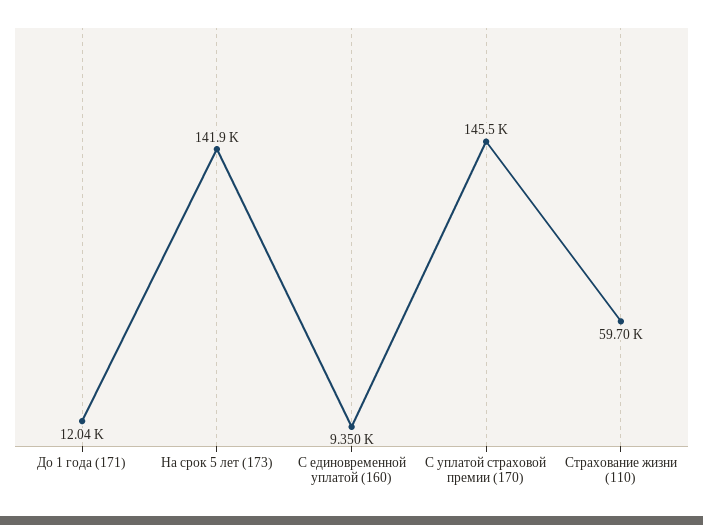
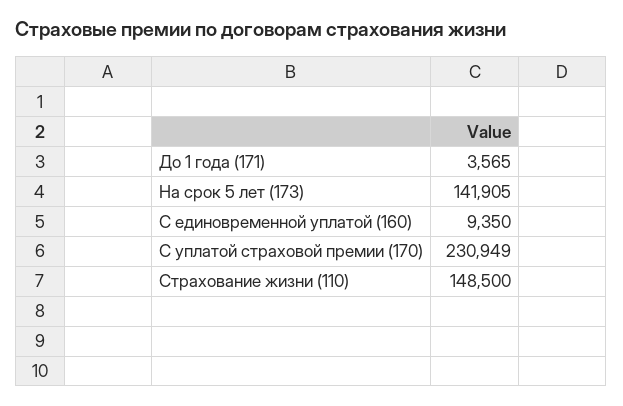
  {
-   "До 1 года (171)": 12040,
+   "До 1 года (171)": 3565,
    "На срок 5 лет (173)": 141905,
    "С единовременной уплатой (160)": 9350,
-   "С уплатой страховой премии (170)": 145500,
+   "С уплатой страховой премии (170)": 230949,
-   "Страхование жизни (110)": 59700
+   "Страхование жизни (110)": 148500
  }

